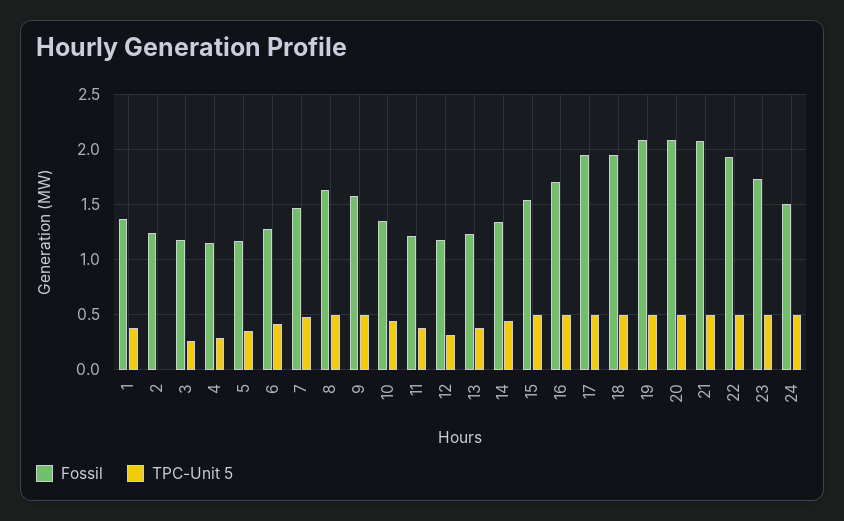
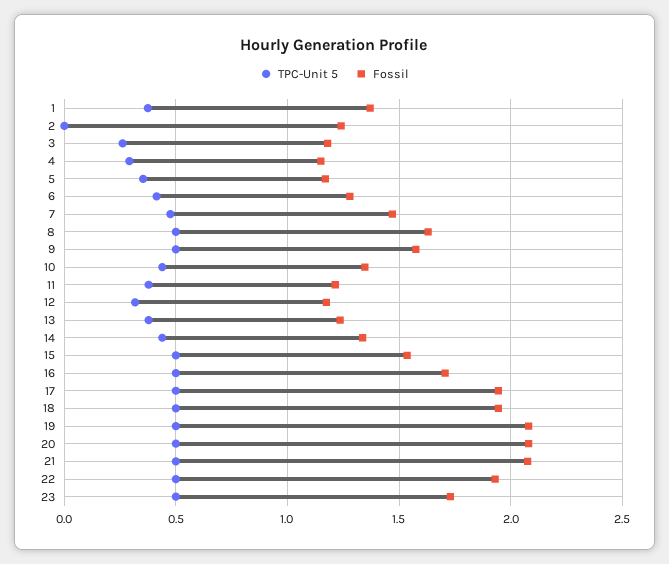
  {
    "Fossil": {
      "1": 1.35,
      "2": 1.25,
      "3": 1.2,
      "4": 1.15,
      "5": 1.15,
      "6": 1.3,
      "7": 1.45,
      "8": 1.65,
      "9": 1.6,
      "10": 1.35,
      "11": 1.2,
      "12": 1.15,
      "13": 1.25,
      "14": 1.35,
      "15": 1.55,
      "16": 1.7,
      "17": 1.95,
      "18": 1.95,
      "19": 2.1,
      "20": 2.1,
      "21": 2.1,
      "22": 1.95,
-     "23": 1.75,
+     "23": 1.75
-     "24": 1.5
    },
    "TPC-Unit 5": {
      "1": 0.4,
      "2": 0,
      "3": 0.25,
      "4": 0.3,
      "5": 0.35,
      "6": 0.4,
      "7": 0.5,
      "8": 0.5,
      "9": 0.5,
      "10": 0.45,
      "11": 0.4,
      "12": 0.3,
      "13": 0.4,
      "14": 0.45,
      "15": 0.5,
      "16": 0.5,
      "17": 0.5,
      "18": 0.5,
      "19": 0.5,
      "20": 0.5,
      "21": 0.5,
      "22": 0.5,
-     "23": 0.5,
+     "23": 0.5
-     "24": 0.5
    }
  }

